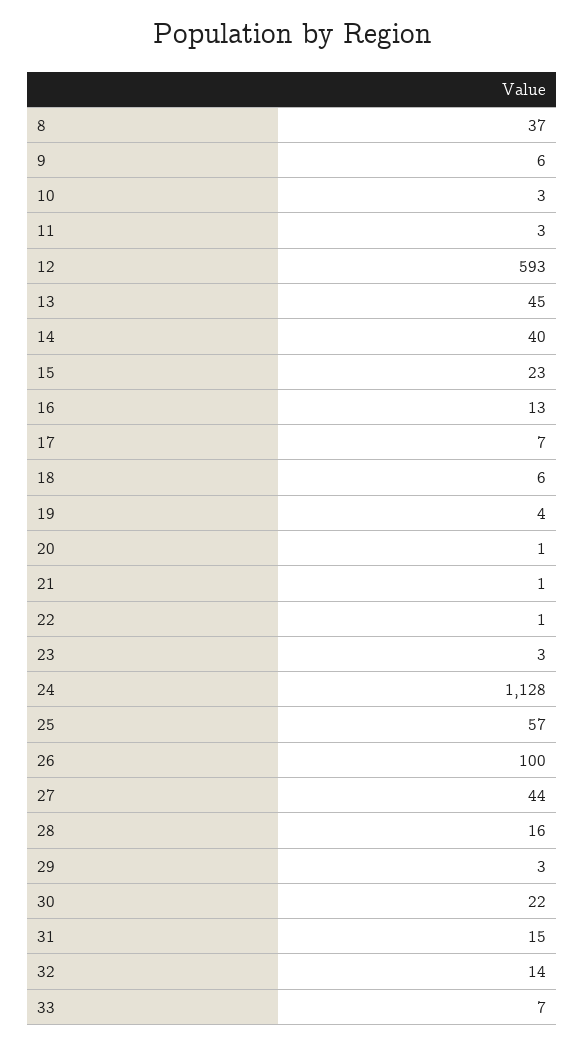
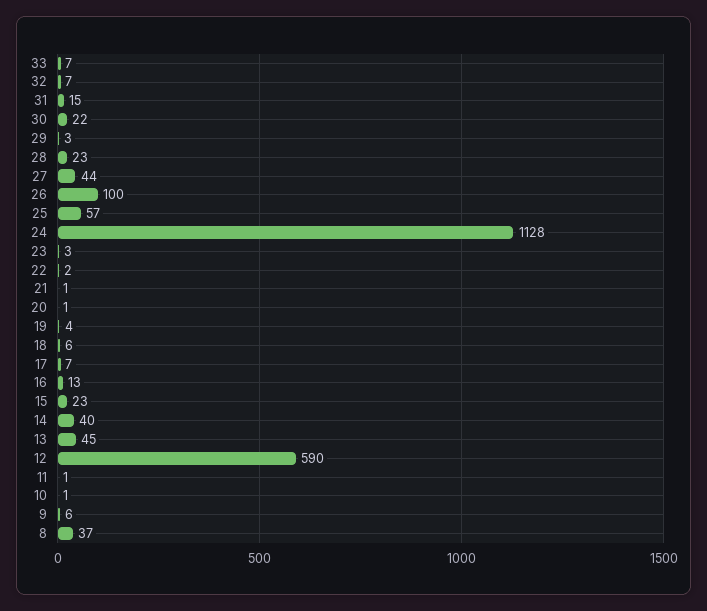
  {
    "8": 37,
    "9": 6,
-   "10": 3,
+   "10": 1,
-   "11": 3,
+   "11": 1,
-   "12": 593,
+   "12": 590,
    "13": 45,
    "14": 40,
    "15": 23,
    "16": 13,
    "17": 7,
    "18": 6,
    "19": 4,
    "20": 1,
    "21": 1,
-   "22": 1,
+   "22": 2,
    "23": 3,
    "24": 1128,
    "25": 57,
    "26": 100,
    "27": 44,
-   "28": 16,
+   "28": 23,
    "29": 3,
    "30": 22,
    "31": 15,
-   "32": 14,
+   "32": 7,
    "33": 7
  }

